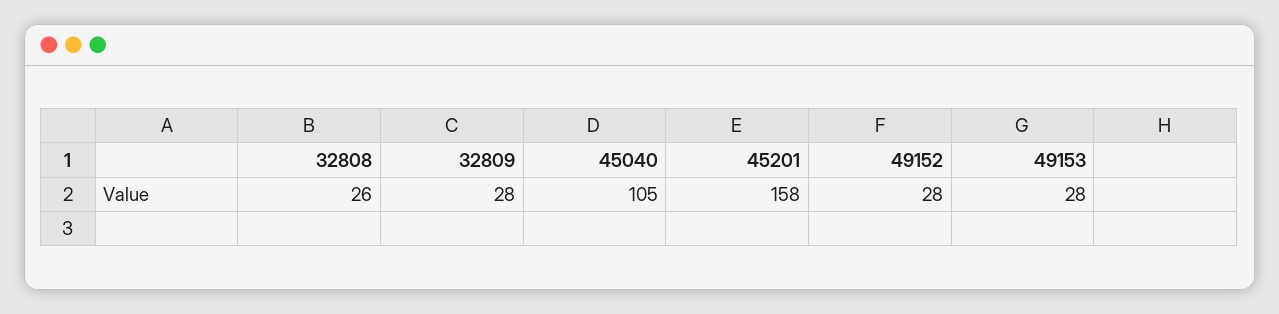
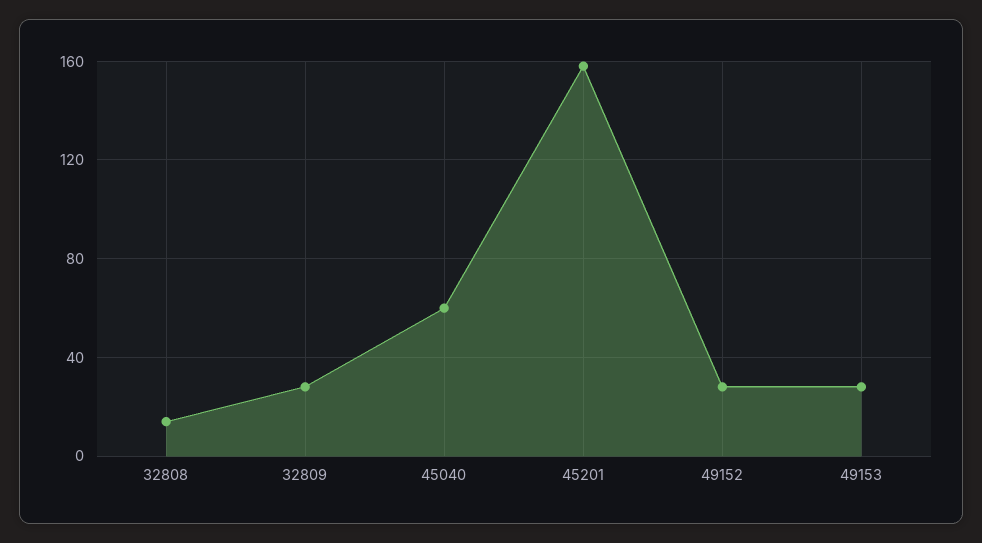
  {
-   "32808": 26,
+   "32808": 15,
    "32809": 28,
-   "45040": 105,
+   "45040": 60,
    "45201": 158,
    "49152": 28,
    "49153": 28
  }

